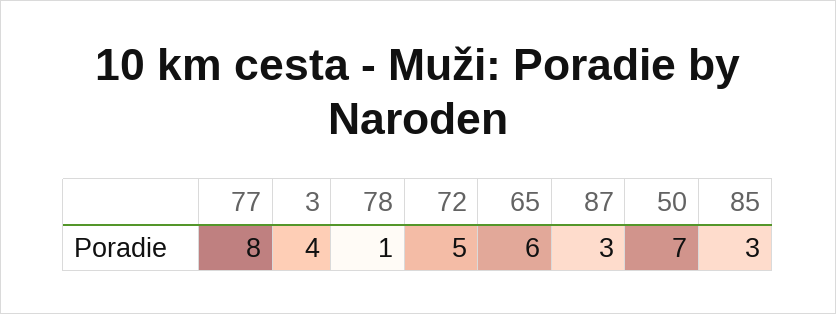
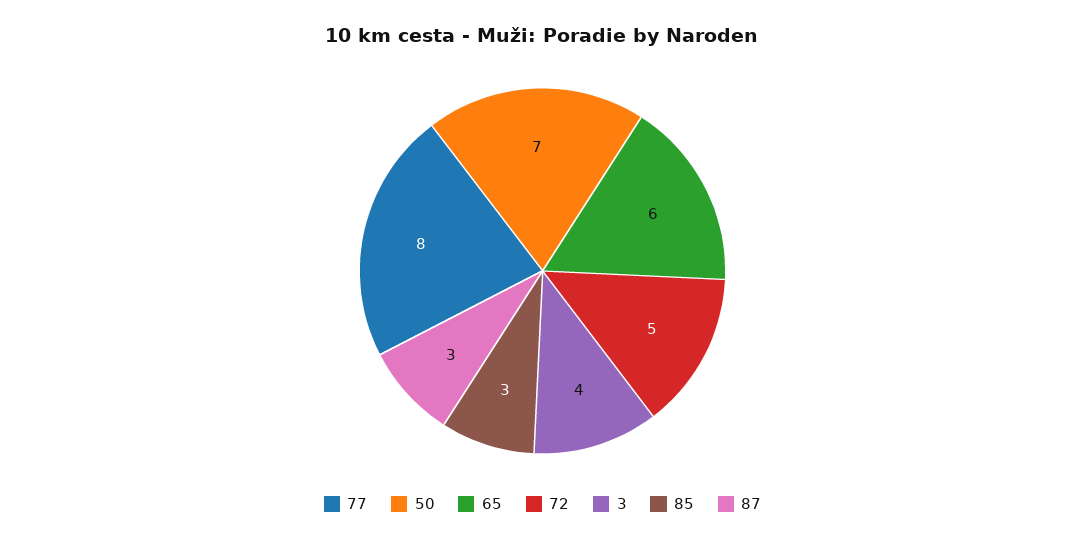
  {
    "77": 8,
    "3": 4,
-   "78": 1,
    "72": 5,
    "65": 6,
    "87": 3,
    "50": 7,
    "85": 3
  }

